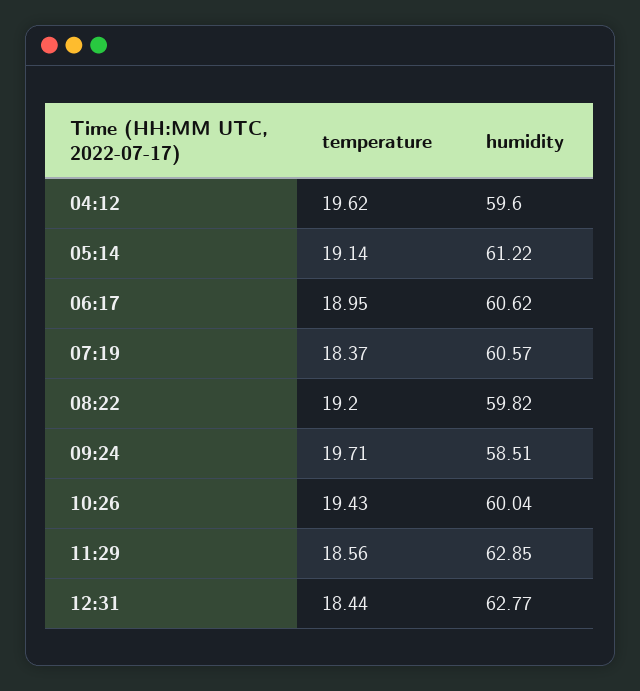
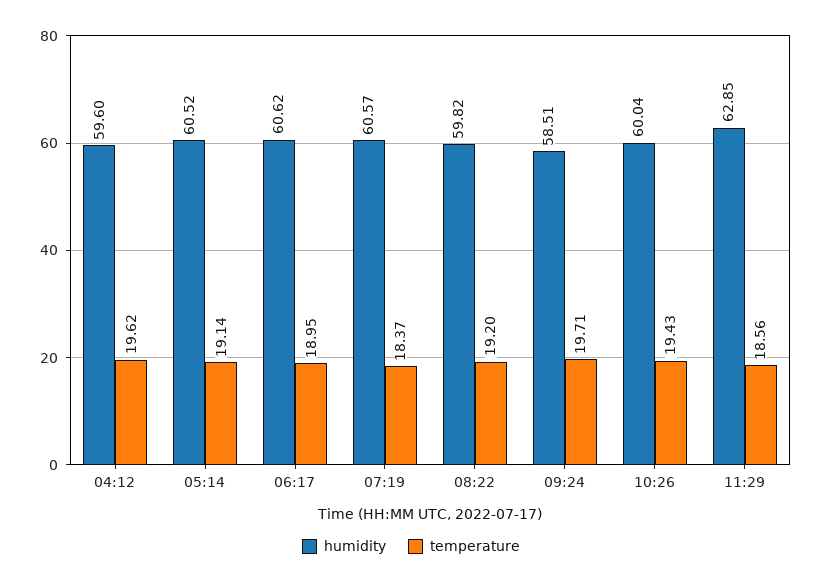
  {
    "temperature": {
      "04:12": 19.62,
      "05:14": 19.14,
      "06:17": 18.95,
      "07:19": 18.37,
      "08:22": 19.2,
      "09:24": 19.71,
      "10:26": 19.43,
-     "11:29": 18.56,
+     "11:29": 18.56
-     "12:31": 18.44
    },
    "humidity": {
      "04:12": 59.6,
-     "05:14": 61.22,
+     "05:14": 60.52,
      "06:17": 60.62,
      "07:19": 60.57,
      "08:22": 59.82,
      "09:24": 58.51,
      "10:26": 60.04,
-     "11:29": 62.85,
+     "11:29": 62.85
-     "12:31": 62.77
    }
  }

